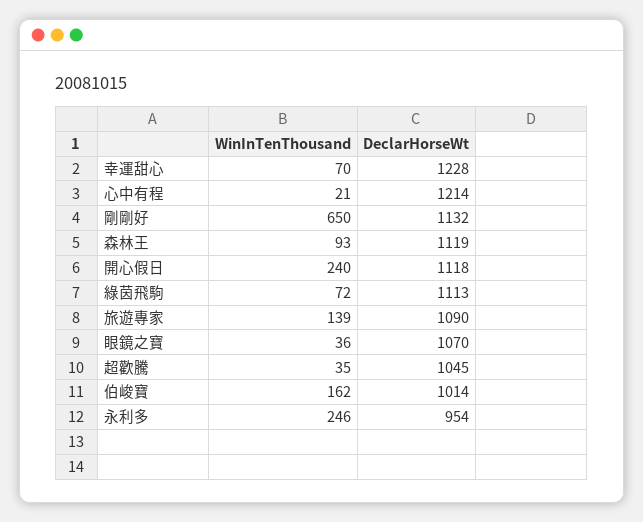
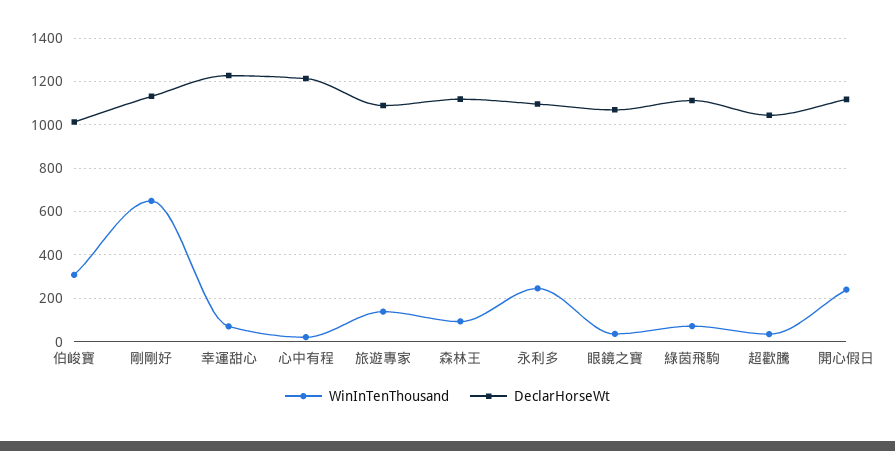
  {
    "WinInTenThousand": {
      "幸運甜心": 70,
      "心中有程": 21,
      "剛剛好": 650,
      "森林王": 93,
      "開心假日": 240,
      "綠茵飛駒": 72,
      "旅遊專家": 139,
      "眼鏡之寶": 36,
      "超歡騰": 35,
-     "伯峻寶": 162,
+     "伯峻寶": 300,
      "永利多": 246
    },
    "DeclarHorseWt": {
      "幸運甜心": 1228,
      "心中有程": 1214,
      "剛剛好": 1132,
      "森林王": 1119,
      "開心假日": 1118,
      "綠茵飛駒": 1113,
      "旅遊專家": 1090,
      "眼鏡之寶": 1070,
      "超歡騰": 1045,
      "伯峻寶": 1014,
-     "永利多": 954
+     "永利多": 1100
    }
  }

